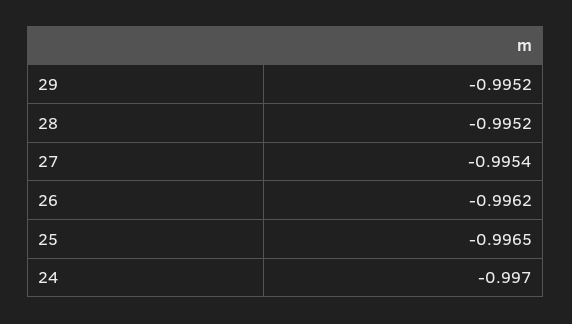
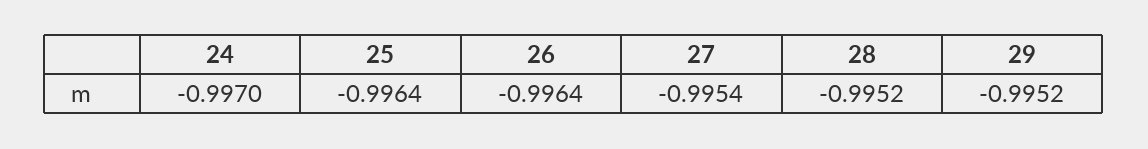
  {
    "29": -0.9952,
    "28": -0.9952,
    "27": -0.9954,
-   "26": -0.9962,
+   "26": -0.9964,
-   "25": -0.9965,
+   "25": -0.9964,
    "24": -0.997
  }

